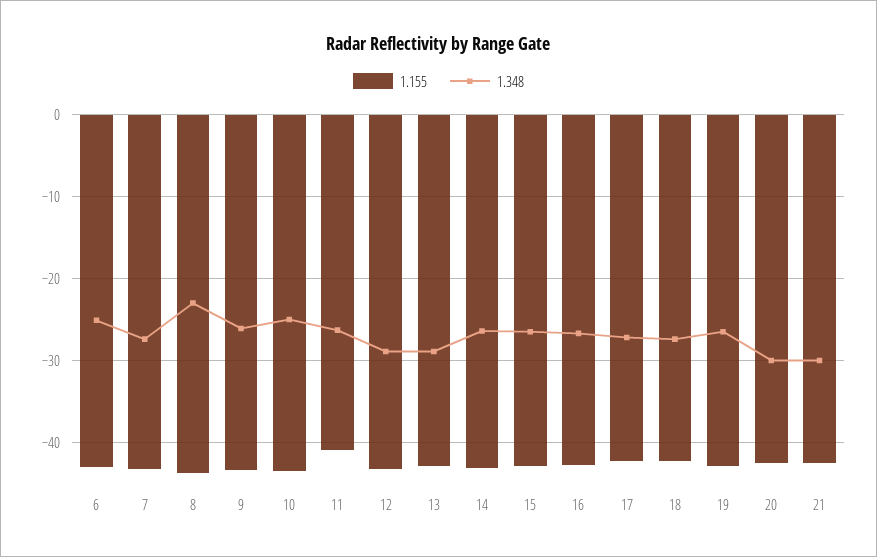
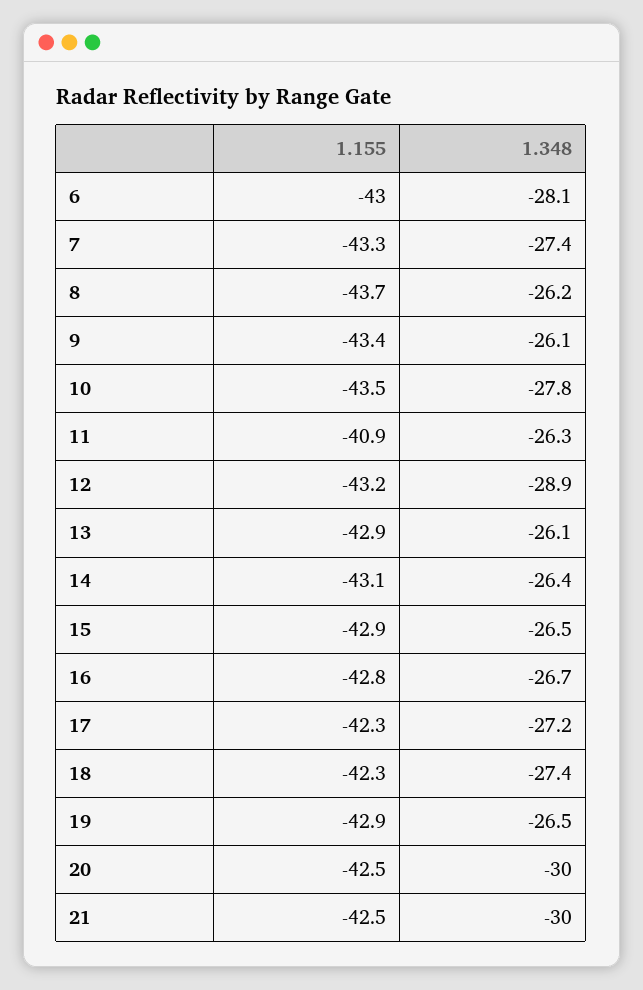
  {
    "1.155": {
      "6": -43,
      "7": -43.3,
      "8": -43.7,
      "9": -43.4,
      "10": -43.5,
      "11": -40.9,
      "12": -43.2,
      "13": -42.9,
      "14": -43.1,
      "15": -42.9,
      "16": -42.8,
      "17": -42.3,
      "18": -42.3,
      "19": -42.9,
      "20": -42.5,
      "21": -42.5
    },
    "1.348": {
-     "6": -25,
+     "6": -28.1,
      "7": -27.4,
-     "8": -23,
+     "8": -26.2,
      "9": -26.1,
-     "10": -25,
+     "10": -27.8,
      "11": -26.3,
      "12": -28.9,
-     "13": -29,
+     "13": -26.1,
      "14": -26.4,
      "15": -26.5,
      "16": -26.7,
      "17": -27.2,
      "18": -27.4,
      "19": -26.5,
      "20": -30,
      "21": -30
    }
  }

